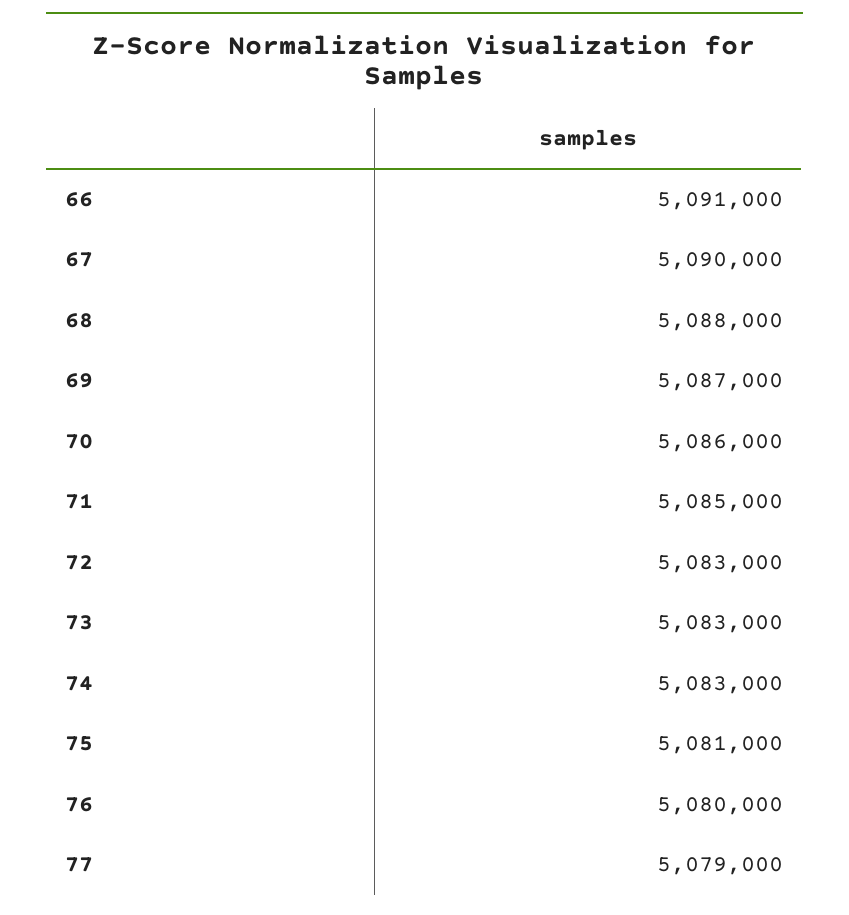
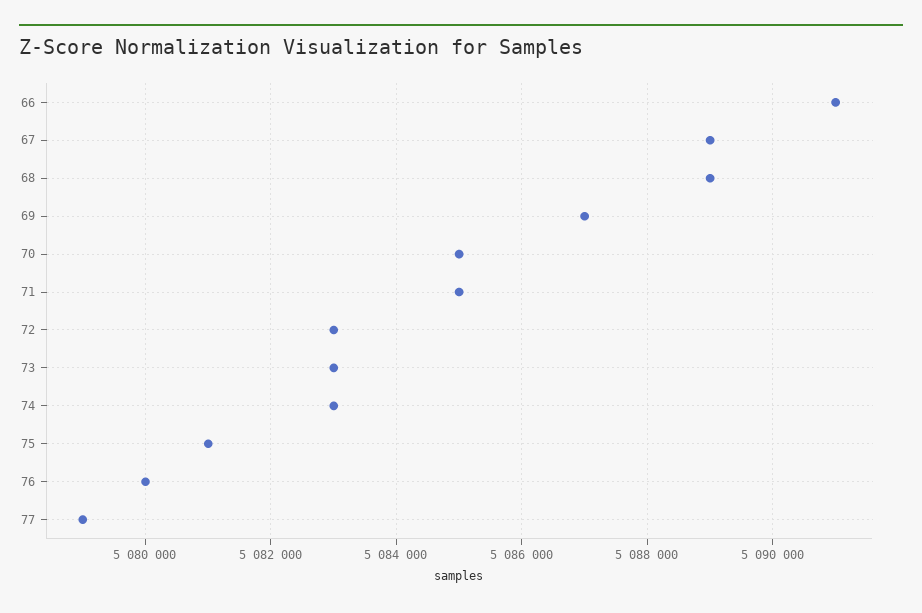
  {
    "66": 5091000,
-   "67": 5090000,
+   "67": 5089000,
-   "68": 5088000,
+   "68": 5089000,
    "69": 5087000,
-   "70": 5086000,
+   "70": 5085000,
    "71": 5085000,
    "72": 5083000,
    "73": 5083000,
    "74": 5083000,
    "75": 5081000,
    "76": 5080000,
    "77": 5079000
  }

